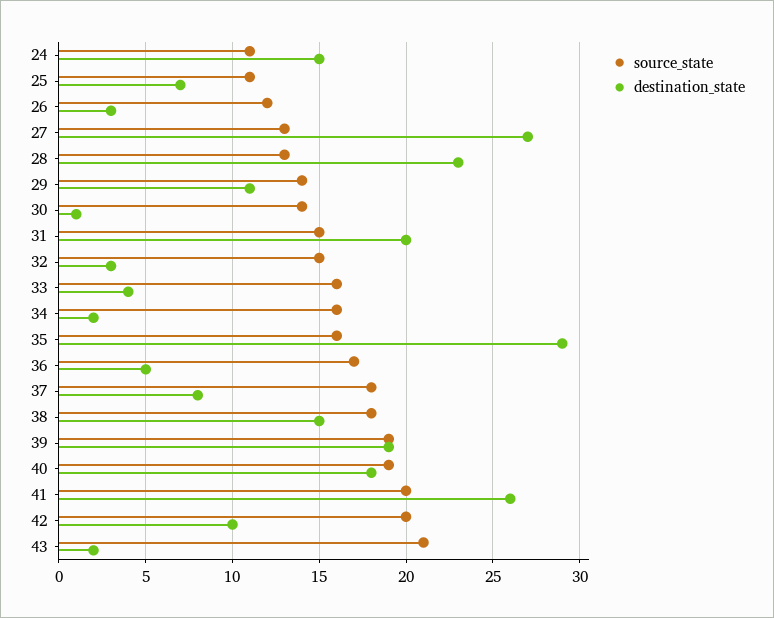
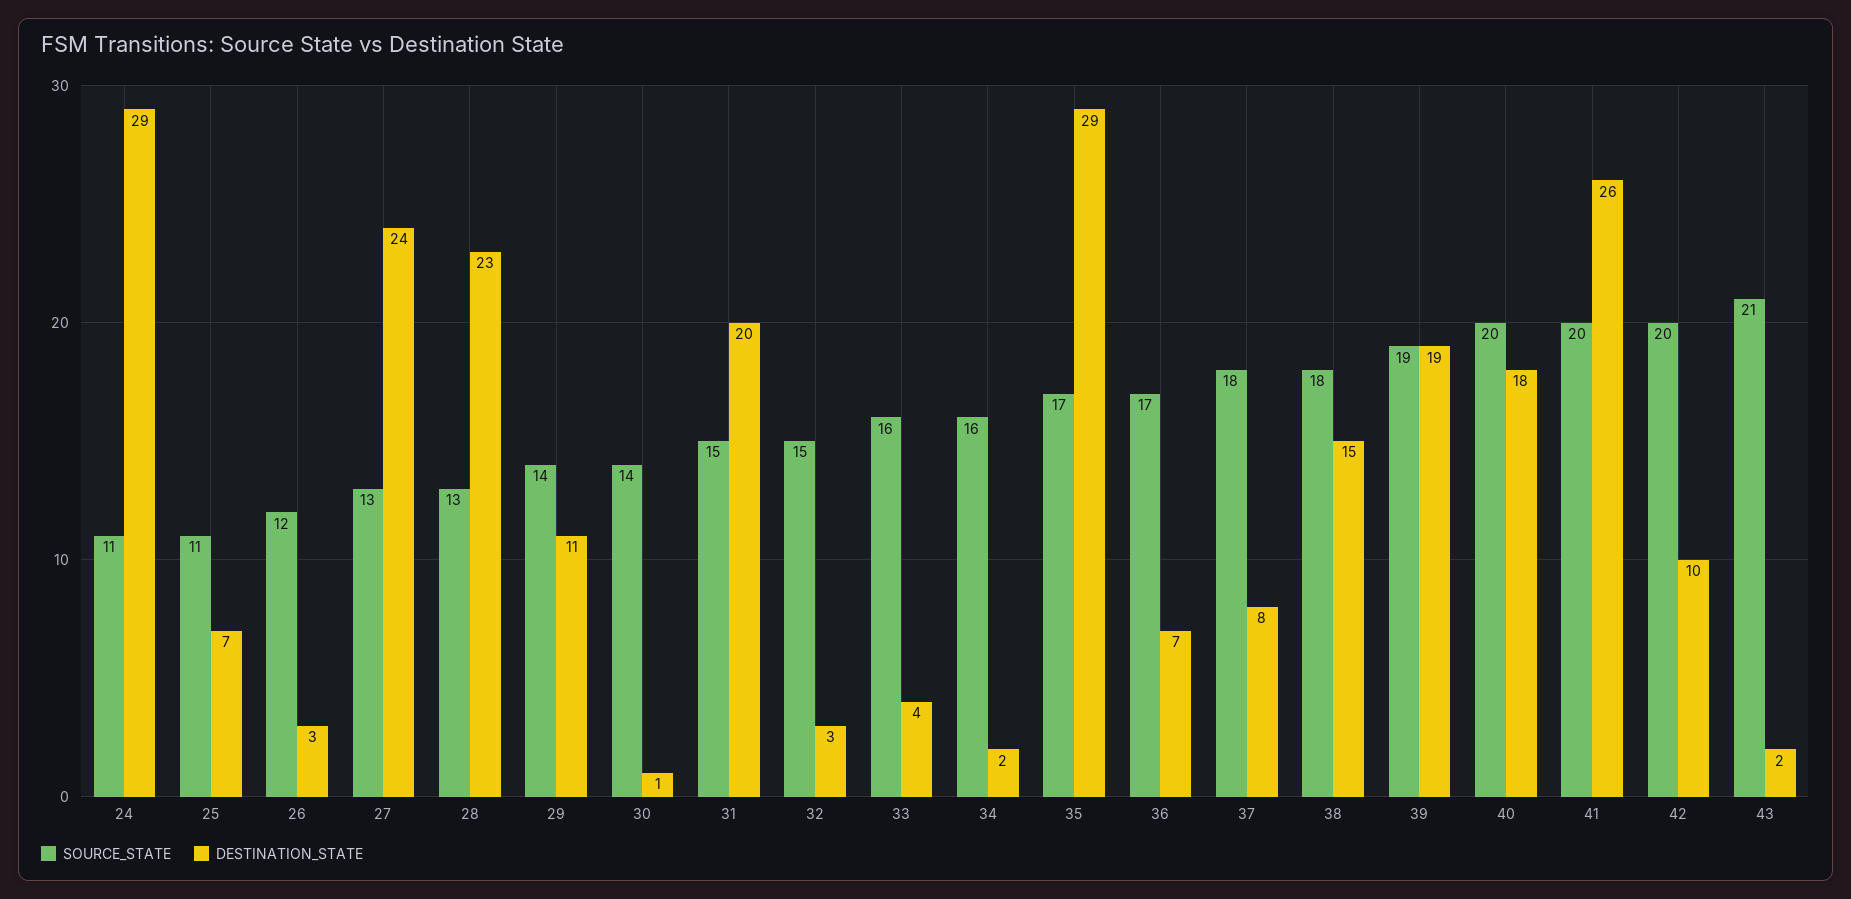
  {
    "source_state": {
      "24": 11,
      "25": 11,
      "26": 12,
      "27": 13,
      "28": 13,
      "29": 14,
      "30": 14,
      "31": 15,
      "32": 15,
      "33": 16,
      "34": 16,
-     "35": 16,
+     "35": 17,
      "36": 17,
      "37": 18,
      "38": 18,
      "39": 19,
-     "40": 19,
+     "40": 20,
      "41": 20,
      "42": 20,
      "43": 21
    },
    "destination_state": {
-     "24": 15,
+     "24": 29,
      "25": 7,
      "26": 3,
-     "27": 27,
+     "27": 24,
      "28": 23,
      "29": 11,
      "30": 1,
      "31": 20,
      "32": 3,
      "33": 4,
      "34": 2,
      "35": 29,
-     "36": 5,
+     "36": 7,
      "37": 8,
      "38": 15,
      "39": 19,
      "40": 18,
      "41": 26,
      "42": 10,
      "43": 2
    }
  }

